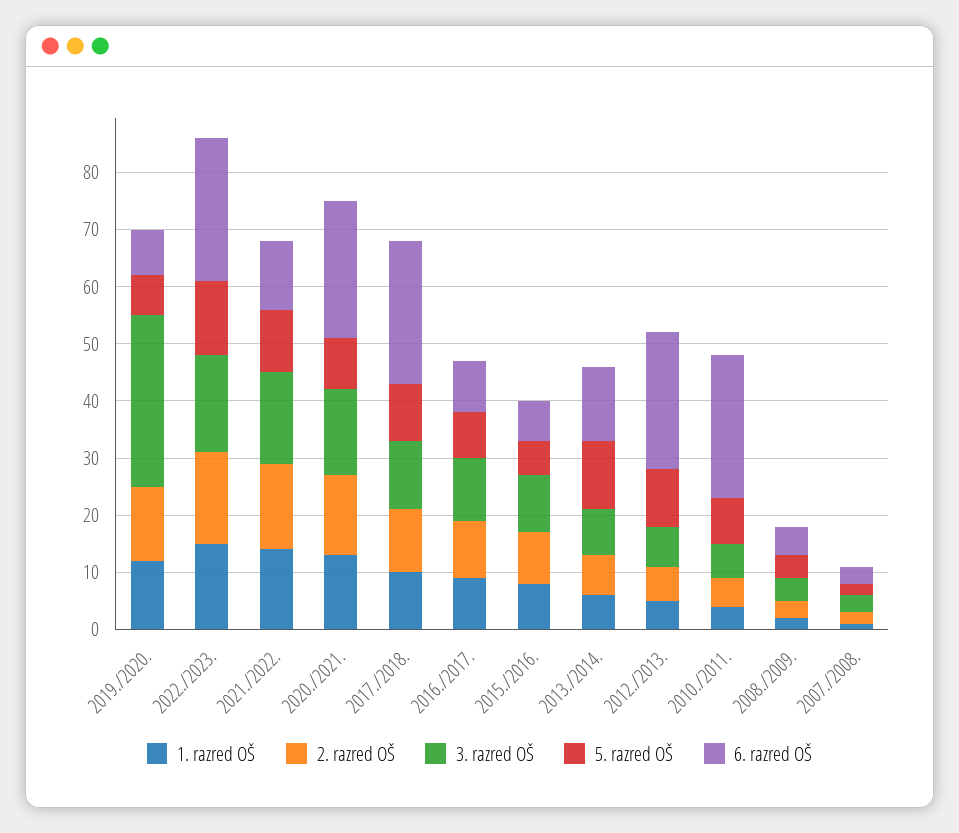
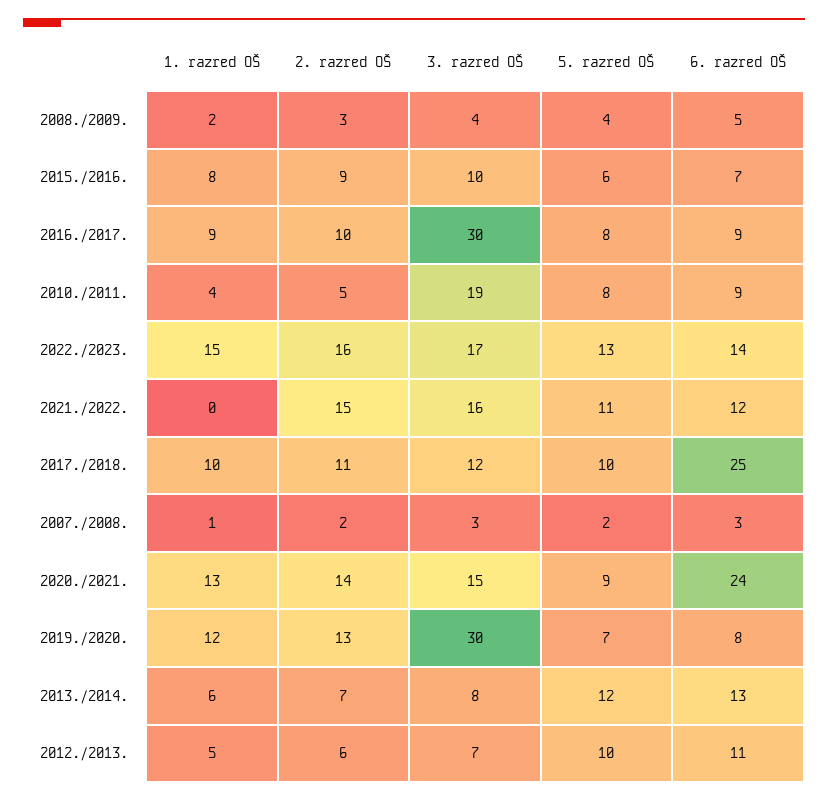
  {
    "1. razred OŠ": {
      "2019./2020.": 12,
      "2022./2023.": 15,
-     "2021./2022.": 15,
+     "2021./2022.": 0,
      "2020./2021.": 13,
      "2017./2018.": 10,
      "2016./2017.": 9,
      "2015./2016.": 8,
      "2013./2014.": 6,
      "2012./2013.": 5,
      "2010./2011.": 4,
      "2008./2009.": 2,
      "2007./2008.": 1
    },
    "2. razred OŠ": {
      "2019./2020.": 13,
      "2022./2023.": 16,
      "2021./2022.": 15,
      "2020./2021.": 14,
      "2017./2018.": 11,
      "2016./2017.": 10,
      "2015./2016.": 9,
      "2013./2014.": 7,
      "2012./2013.": 6,
      "2010./2011.": 5,
      "2008./2009.": 3,
      "2007./2008.": 2
    },
    "3. razred OŠ": {
      "2019./2020.": 30,
      "2022./2023.": 17,
      "2021./2022.": 16,
      "2020./2021.": 15,
      "2017./2018.": 12,
-     "2016./2017.": 10,
+     "2016./2017.": 30,
      "2015./2016.": 10,
      "2013./2014.": 8,
      "2012./2013.": 7,
-     "2010./2011.": 5,
+     "2010./2011.": 19,
      "2008./2009.": 4,
      "2007./2008.": 3
    },
    "5. razred OŠ": {
      "2019./2020.": 7,
      "2022./2023.": 13,
      "2021./2022.": 11,
      "2020./2021.": 9,
      "2017./2018.": 10,
      "2016./2017.": 8,
      "2015./2016.": 6,
      "2013./2014.": 12,
      "2012./2013.": 10,
      "2010./2011.": 8,
      "2008./2009.": 4,
      "2007./2008.": 2
    },
    "6. razred OŠ": {
      "2019./2020.": 8,
-     "2022./2023.": 25,
+     "2022./2023.": 14,
      "2021./2022.": 12,
      "2020./2021.": 24,
      "2017./2018.": 25,
      "2016./2017.": 9,
      "2015./2016.": 7,
      "2013./2014.": 13,
-     "2012./2013.": 25,
+     "2012./2013.": 11,
-     "2010./2011.": 25,
+     "2010./2011.": 9,
      "2008./2009.": 5,
      "2007./2008.": 3
    }
  }

